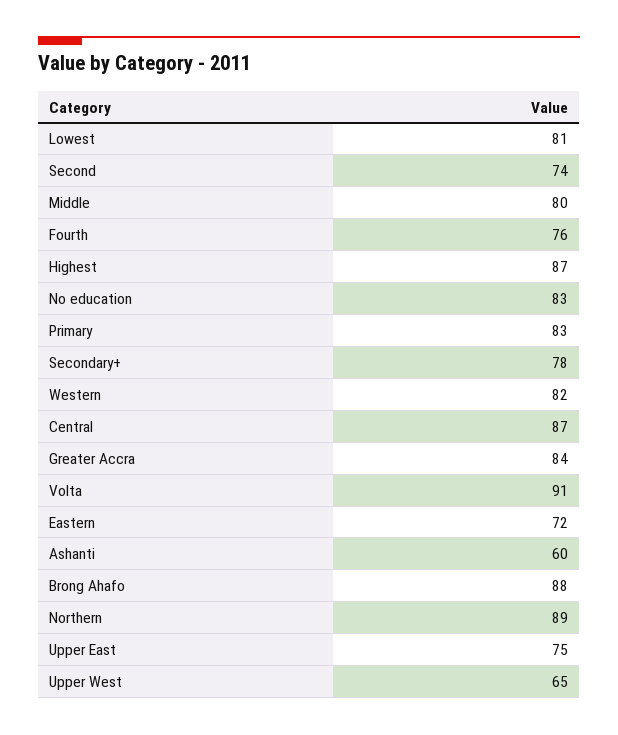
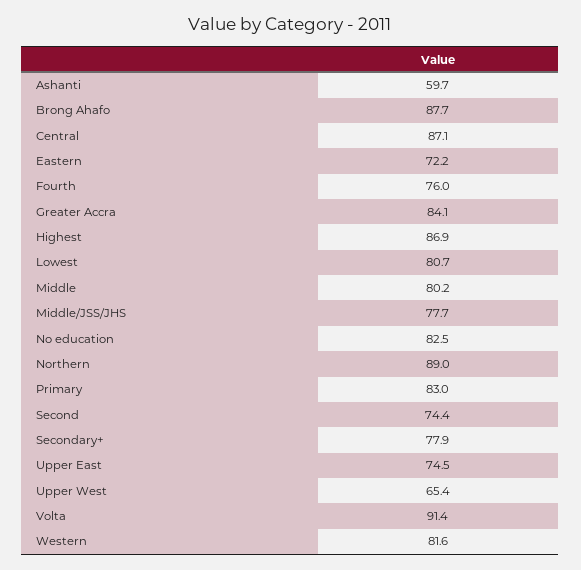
  {
    "Lowest": 80.7,
    "Second": 74.4,
    "Middle": 80.2,
    "Fourth": 76,
    "Highest": 86.9,
    "No education": 82.5,
    "Primary": 83,
    "Secondary+": 77.9,
    "Western": 81.6,
    "Central": 87.1,
    "Greater Accra": 84.1,
    "Volta": 91.4,
    "Eastern": 72.2,
    "Ashanti": 59.7,
    "Brong Ahafo": 87.7,
    "Northern": 89,
    "Upper East": 74.5,
-   "Upper West": 65.4
+   "Upper West": 65.4,
+   "Middle/JSS/JHS": 77.7
  }

